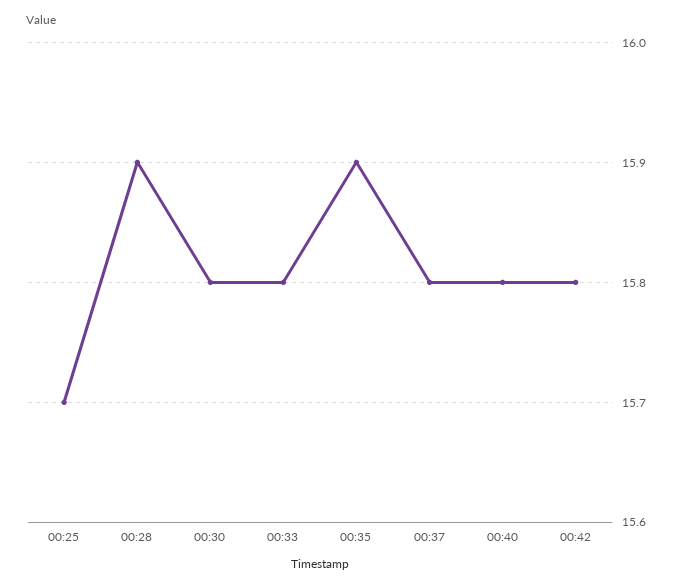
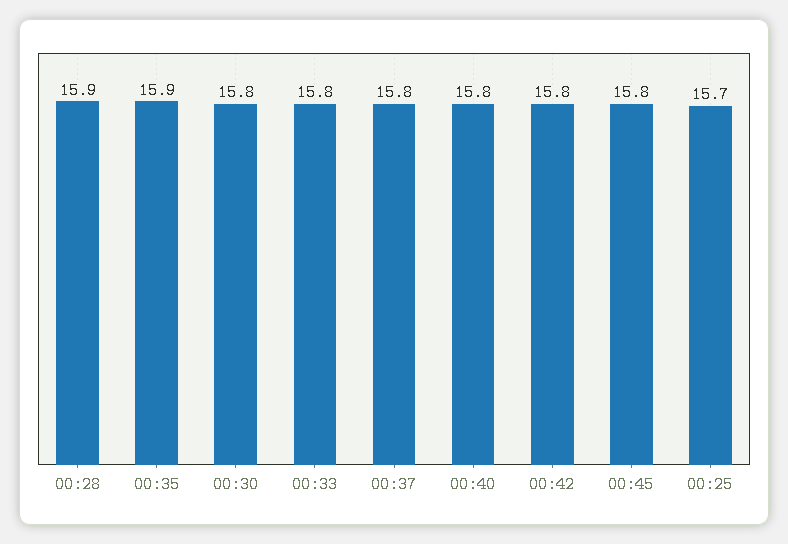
  {
    "00:25": 15.7,
    "00:28": 15.9,
    "00:30": 15.8,
    "00:33": 15.8,
    "00:35": 15.9,
    "00:37": 15.8,
    "00:40": 15.8,
-   "00:42": 15.8
+   "00:42": 15.8,
+   "00:45": 15.8
  }

